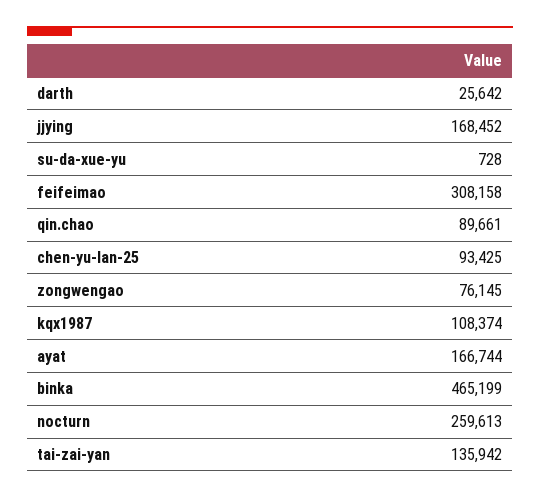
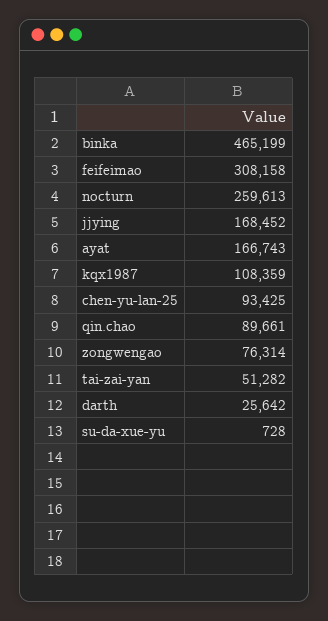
  {
    "darth": 25642,
    "jjying": 168452,
    "su-da-xue-yu": 728,
    "feifeimao": 308158,
    "qin.chao": 89661,
    "chen-yu-lan-25": 93425,
-   "zongwengao": 76145,
+   "zongwengao": 76314,
-   "kqx1987": 108374,
+   "kqx1987": 108359,
-   "ayat": 166744,
+   "ayat": 166743,
    "binka": 465199,
    "nocturn": 259613,
-   "tai-zai-yan": 135942
+   "tai-zai-yan": 51282
  }

